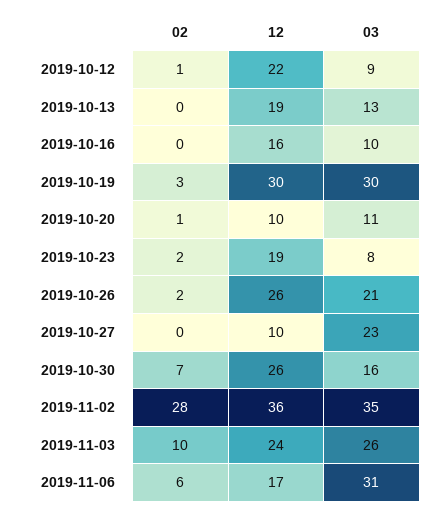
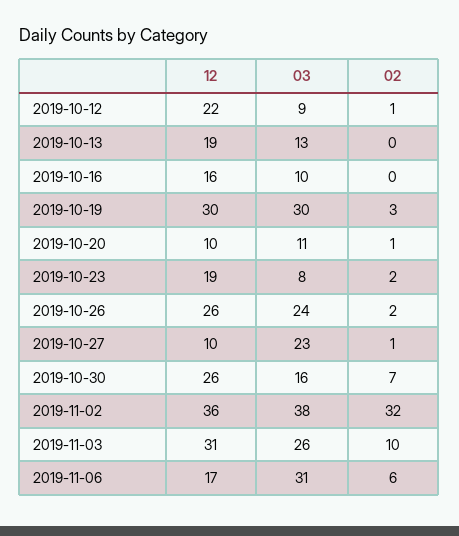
  {
    "02": {
      "2019-10-12": 1,
      "2019-10-13": 0,
      "2019-10-16": 0,
      "2019-10-19": 3,
      "2019-10-20": 1,
      "2019-10-23": 2,
      "2019-10-26": 2,
-     "2019-10-27": 0,
+     "2019-10-27": 1,
      "2019-10-30": 7,
-     "2019-11-02": 28,
+     "2019-11-02": 32,
      "2019-11-03": 10,
      "2019-11-06": 6
    },
    "12": {
      "2019-10-12": 22,
      "2019-10-13": 19,
      "2019-10-16": 16,
      "2019-10-19": 30,
      "2019-10-20": 10,
      "2019-10-23": 19,
      "2019-10-26": 26,
      "2019-10-27": 10,
      "2019-10-30": 26,
      "2019-11-02": 36,
-     "2019-11-03": 24,
+     "2019-11-03": 31,
      "2019-11-06": 17
    },
    "03": {
      "2019-10-12": 9,
      "2019-10-13": 13,
      "2019-10-16": 10,
      "2019-10-19": 30,
      "2019-10-20": 11,
      "2019-10-23": 8,
-     "2019-10-26": 21,
+     "2019-10-26": 24,
      "2019-10-27": 23,
      "2019-10-30": 16,
-     "2019-11-02": 35,
+     "2019-11-02": 38,
      "2019-11-03": 26,
      "2019-11-06": 31
    }
  }

